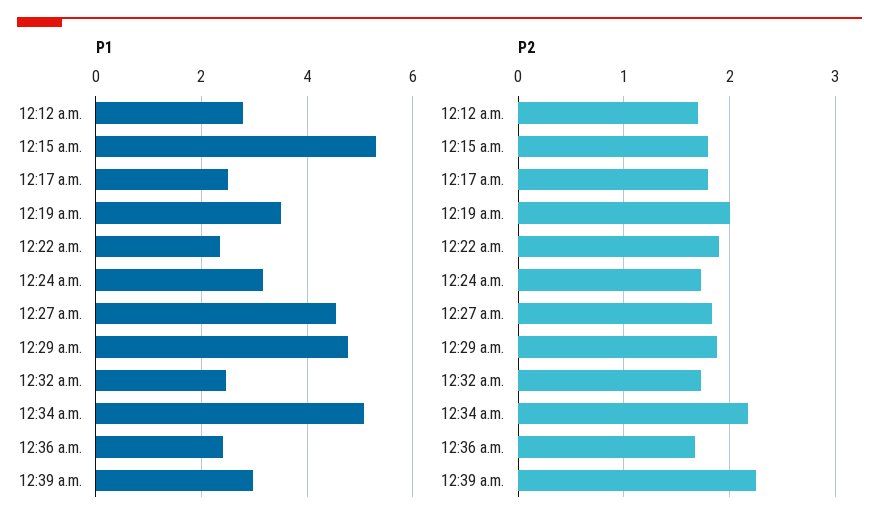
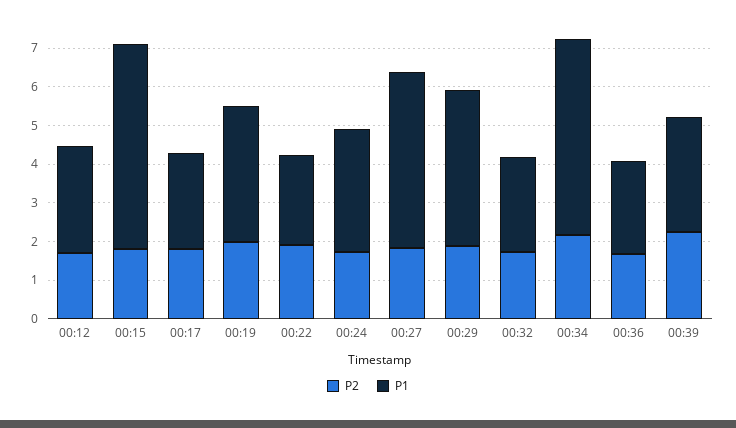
  {
    "P1": {
      "12:12 a.m.": 2.8,
      "12:15 a.m.": 5.4,
      "12:17 a.m.": 2.6,
      "12:19 a.m.": 3.6,
      "12:22 a.m.": 2.4,
      "12:24 a.m.": 3.2,
      "12:27 a.m.": 4.6,
-     "12:29 a.m.": 4.8,
+     "12:29 a.m.": 4,
      "12:32 a.m.": 2.4,
      "12:34 a.m.": 5,
      "12:36 a.m.": 2.4,
      "12:39 a.m.": 3
    },
    "P2": {
      "12:12 a.m.": 1.7,
      "12:15 a.m.": 1.8,
      "12:17 a.m.": 1.8,
      "12:19 a.m.": 2,
      "12:22 a.m.": 1.9,
      "12:24 a.m.": 1.7,
      "12:27 a.m.": 1.8,
      "12:29 a.m.": 1.9,
      "12:32 a.m.": 1.7,
      "12:34 a.m.": 2.2,
      "12:36 a.m.": 1.7,
      "12:39 a.m.": 2.3
    }
  }

